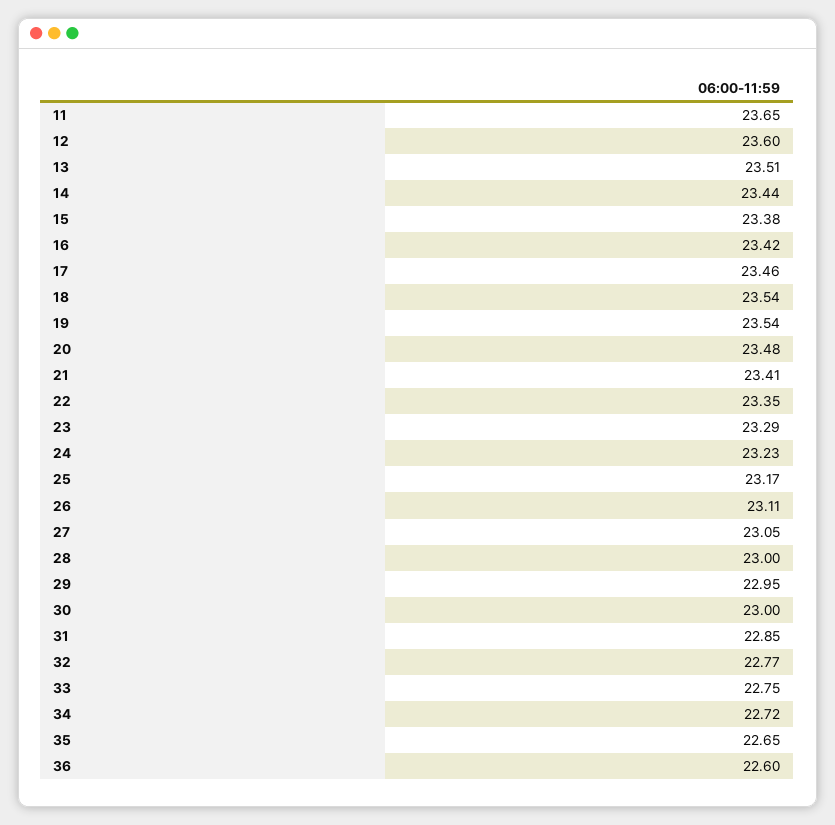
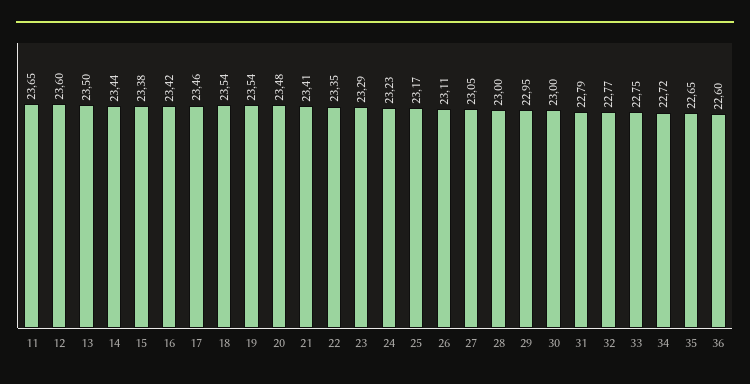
  {
    "11": 23.65,
    "12": 23.6,
-   "13": 23.51,
+   "13": 23.5,
    "14": 23.44,
    "15": 23.38,
    "16": 23.42,
    "17": 23.46,
    "18": 23.54,
    "19": 23.54,
    "20": 23.48,
    "21": 23.41,
    "22": 23.35,
    "23": 23.29,
    "24": 23.23,
    "25": 23.17,
    "26": 23.11,
    "27": 23.05,
    "28": 23,
    "29": 22.95,
    "30": 23,
-   "31": 22.85,
+   "31": 22.79,
    "32": 22.77,
    "33": 22.75,
    "34": 22.72,
    "35": 22.65,
    "36": 22.6
  }

